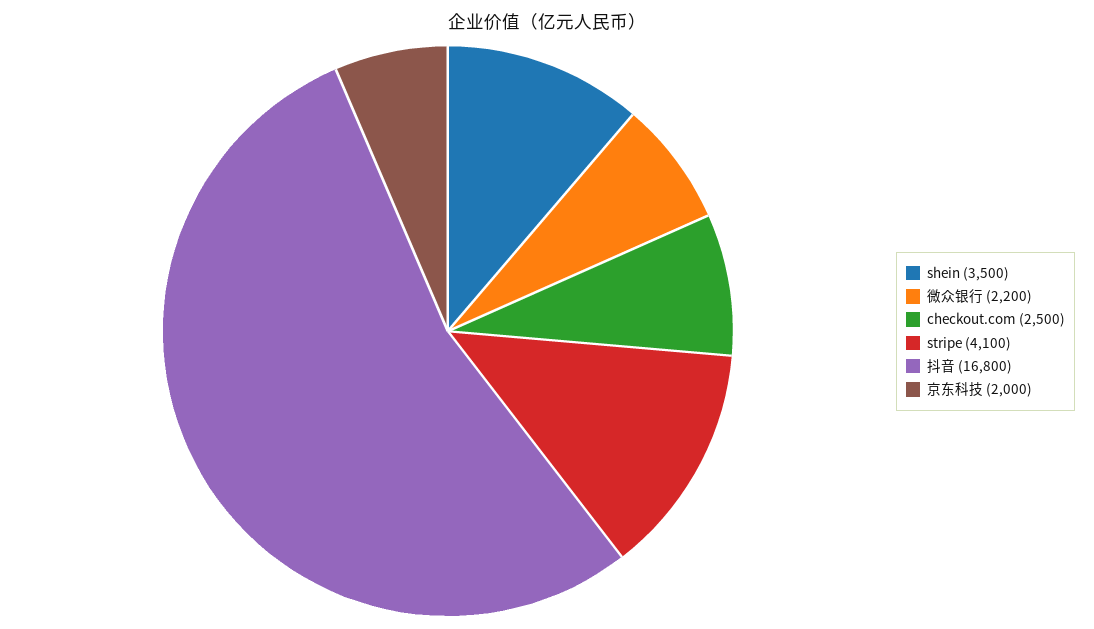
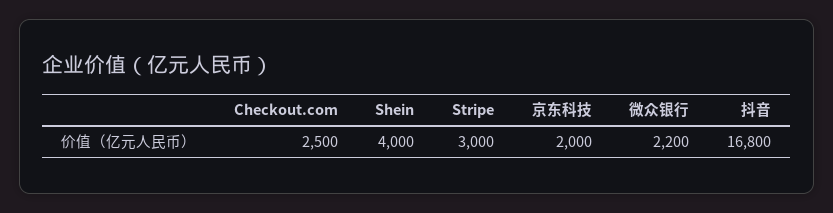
  {
-   "shein": 3500,
+   "shein": 4000,
    "微众银行": 2200,
    "checkout.com": 2500,
-   "stripe": 4100,
+   "stripe": 3000,
    "抖音": 16800,
    "京东科技": 2000
  }

